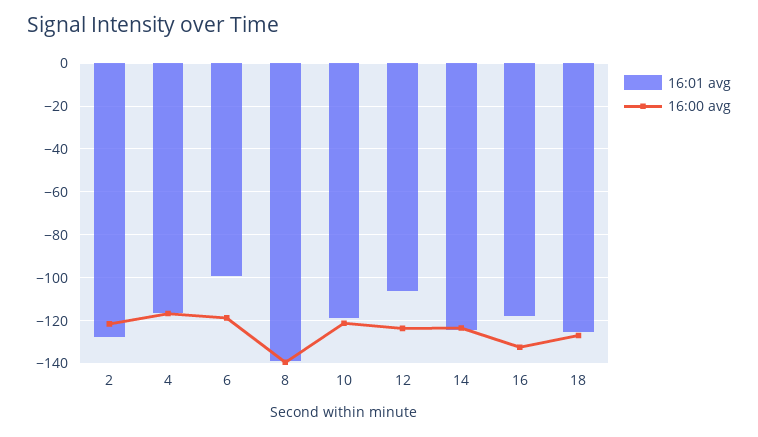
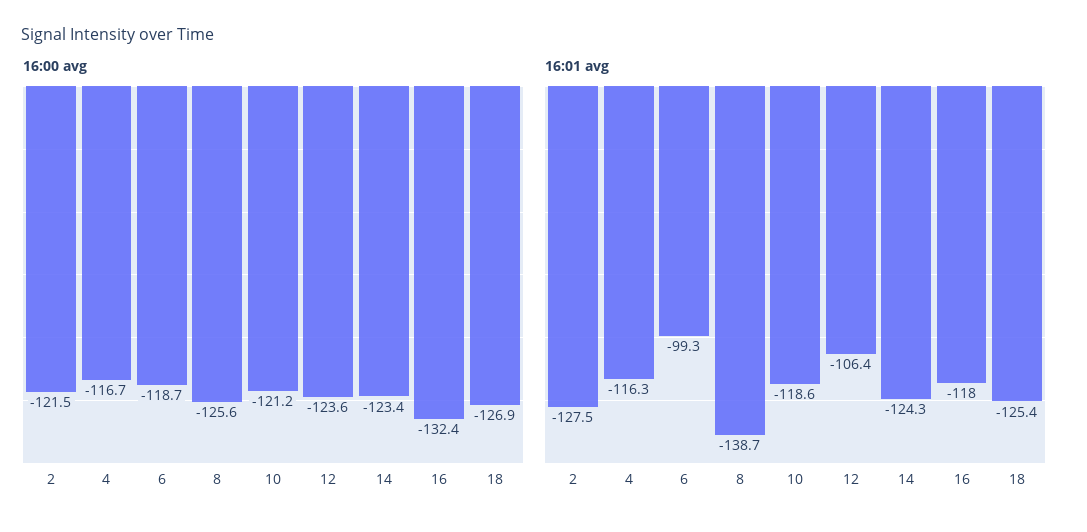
  {
    "16:01 avg": {
      "2": -127.5,
      "4": -116.3,
      "6": -99.3,
      "8": -138.7,
      "10": -118.6,
      "12": -106.4,
      "14": -124.3,
      "16": -118,
      "18": -125.4
    },
    "16:00 avg": {
      "2": -121.5,
      "4": -116.7,
      "6": -118.7,
-     "8": -140,
+     "8": -125.6,
      "10": -121.2,
      "12": -123.6,
      "14": -123.4,
      "16": -132.4,
      "18": -126.9
    }
  }

